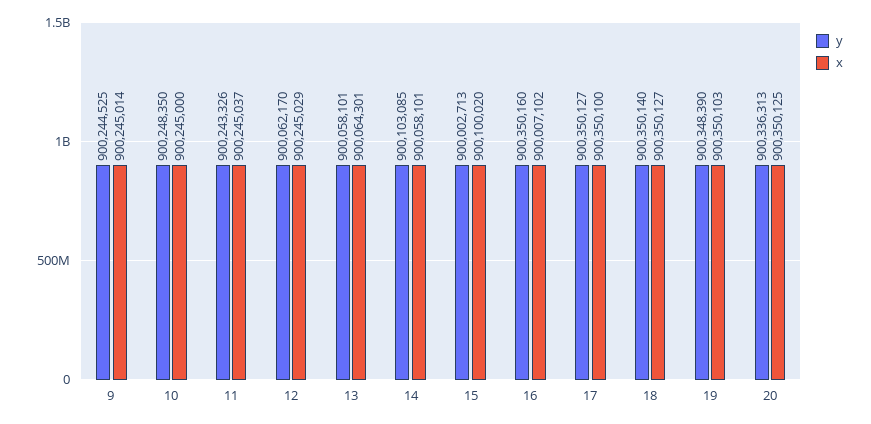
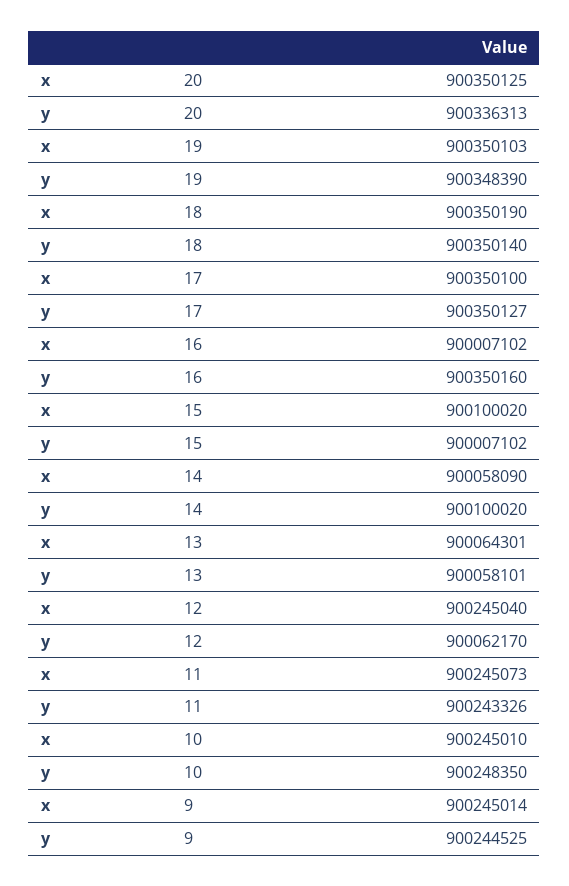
  {
    "y": {
      "9": 900244525,
      "10": 900248350,
      "11": 900243326,
      "12": 900062170,
      "13": 900058101,
-     "14": 900103085,
+     "14": 900100020,
-     "15": 900002713,
+     "15": 900007102,
      "16": 900350160,
      "17": 900350127,
      "18": 900350140,
      "19": 900348390,
      "20": 900336313
    },
    "x": {
      "9": 900245014,
-     "10": 900245000,
+     "10": 900245010,
-     "11": 900245037,
+     "11": 900245073,
-     "12": 900245029,
+     "12": 900245040,
      "13": 900064301,
-     "14": 900058101,
+     "14": 900058090,
      "15": 900100020,
      "16": 900007102,
      "17": 900350100,
-     "18": 900350127,
+     "18": 900350190,
      "19": 900350103,
      "20": 900350125
    }
  }

